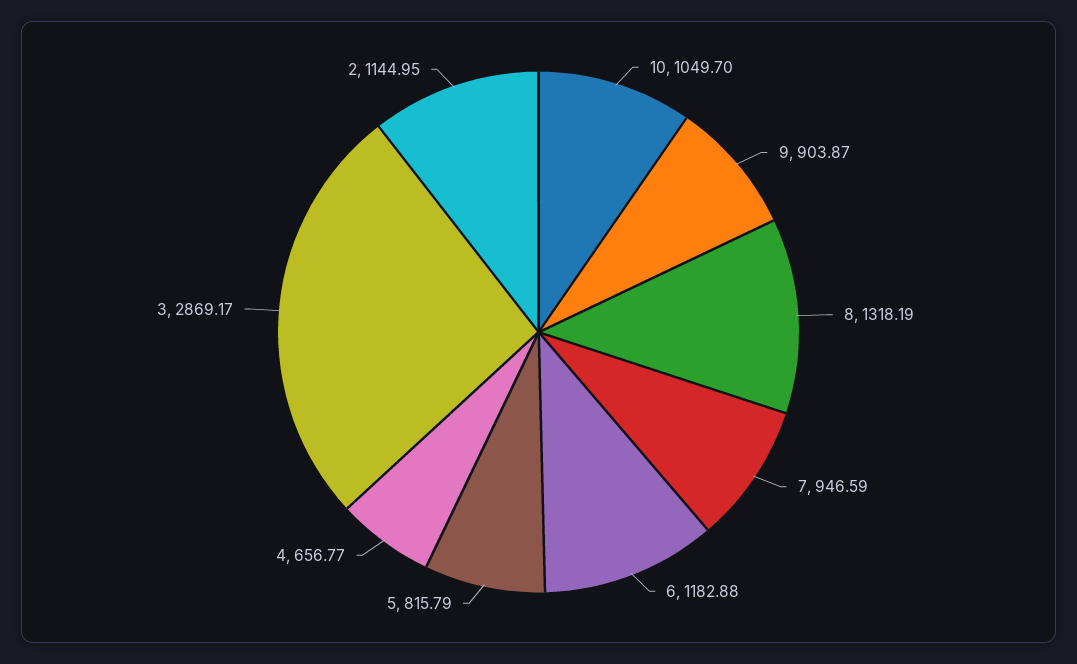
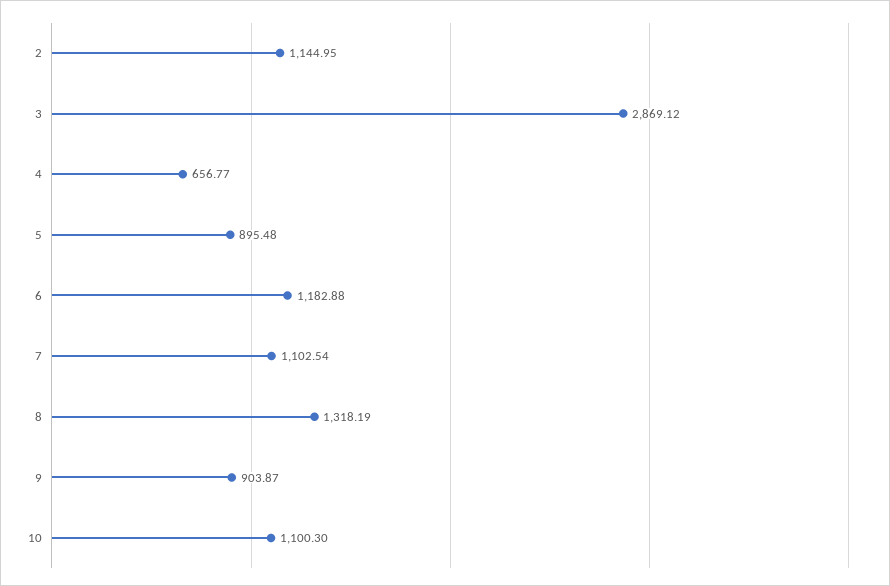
  {
-   "10": 1049.7,
+   "10": 1100.3,
    "9": 903.87,
    "8": 1318.19,
-   "7": 946.59,
+   "7": 1102.54,
    "6": 1182.88,
-   "5": 815.79,
+   "5": 895.48,
    "4": 656.77,
-   "3": 2869.17,
+   "3": 2869.12,
    "2": 1144.95
  }

